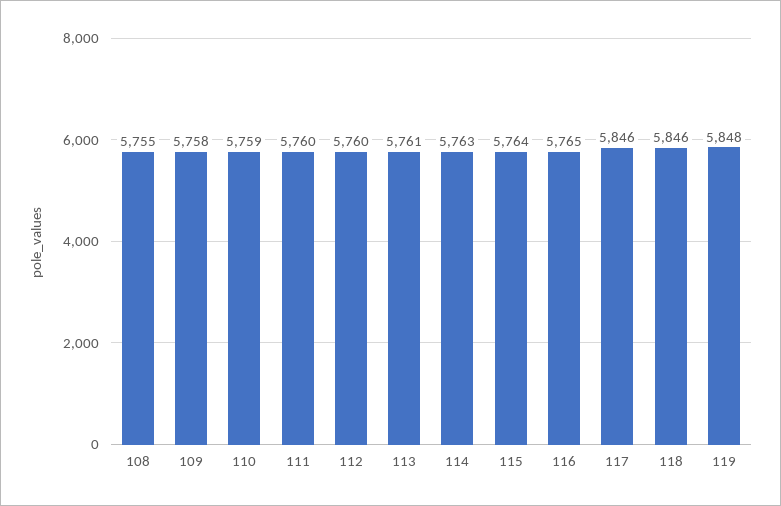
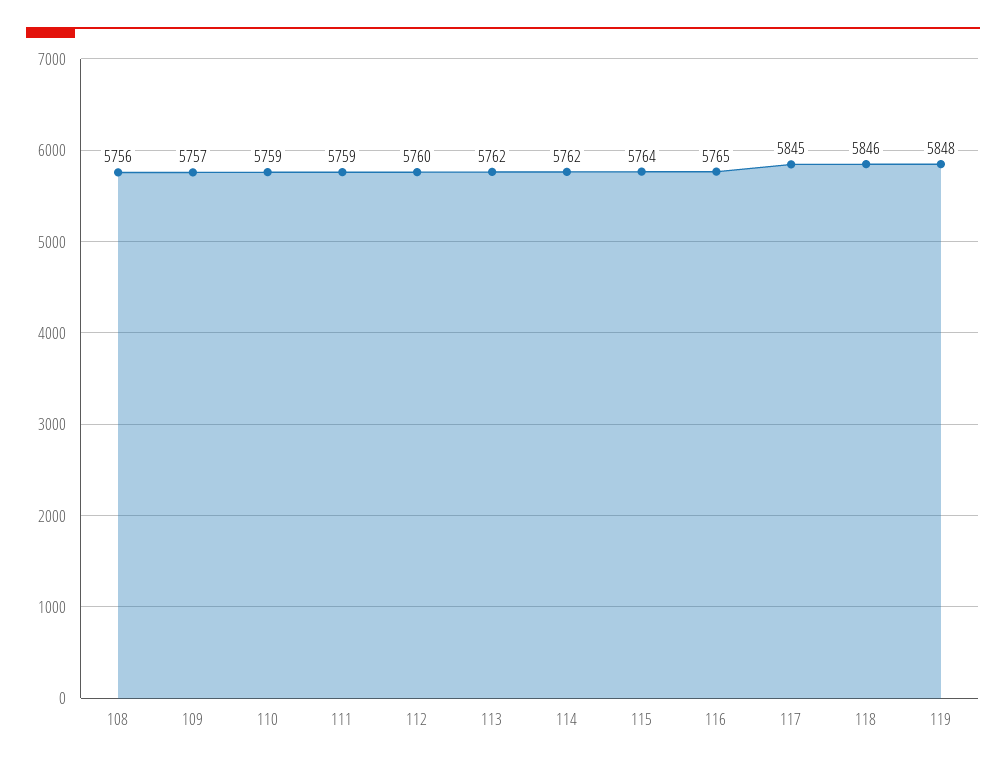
  {
-   "108": 5755,
+   "108": 5756,
-   "109": 5758,
+   "109": 5757,
    "110": 5759,
-   "111": 5760,
+   "111": 5759,
    "112": 5760,
-   "113": 5761,
+   "113": 5762,
-   "114": 5763,
+   "114": 5762,
    "115": 5764,
    "116": 5765,
-   "117": 5846,
+   "117": 5845,
    "118": 5846,
    "119": 5848
  }

